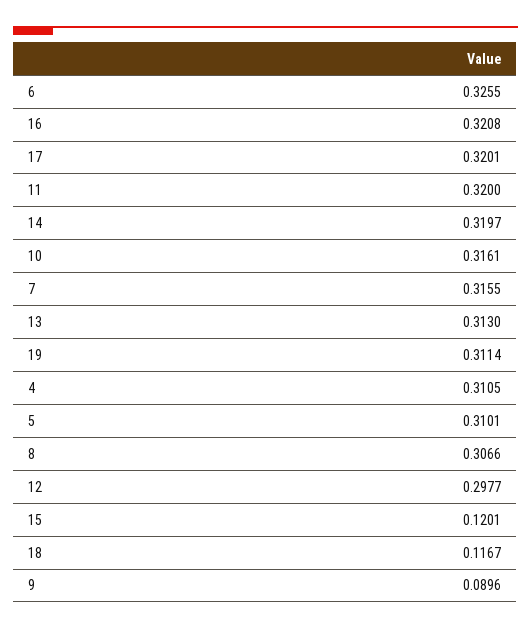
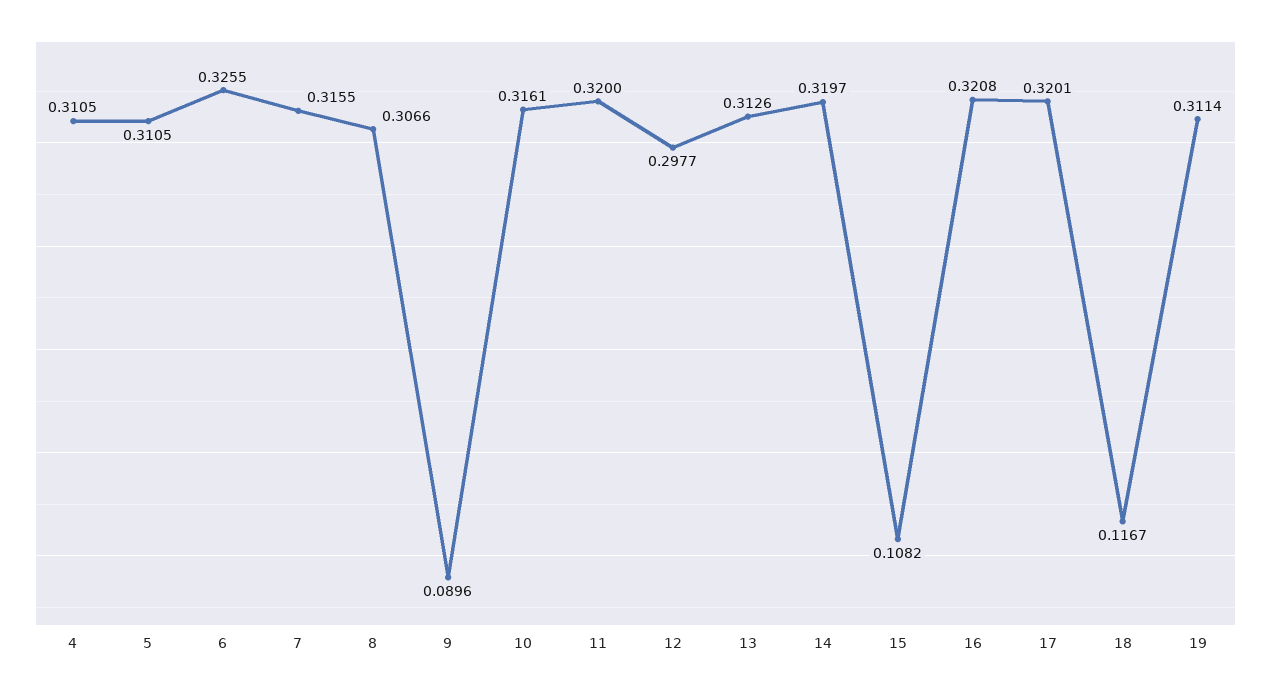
  {
    "6": 0.3255,
    "16": 0.3208,
    "17": 0.3201,
    "11": 0.32,
    "14": 0.3197,
    "10": 0.3161,
    "7": 0.3155,
-   "13": 0.313,
+   "13": 0.3126,
    "19": 0.3114,
    "4": 0.3105,
-   "5": 0.3101,
+   "5": 0.3105,
    "8": 0.3066,
    "12": 0.2977,
-   "15": 0.1201,
+   "15": 0.1082,
    "18": 0.1167,
    "9": 0.0896
  }

